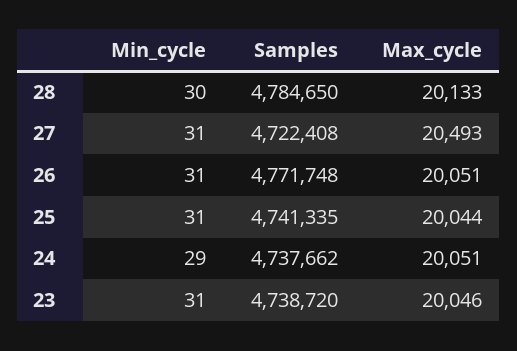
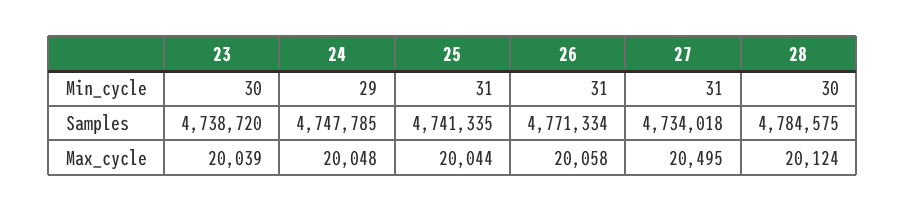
  {
    "Min_cycle": {
      "28": 30,
      "27": 31,
      "26": 31,
      "25": 31,
      "24": 29,
-     "23": 31
+     "23": 30
    },
    "Samples": {
-     "28": 4784650,
+     "28": 4784575,
-     "27": 4722408,
+     "27": 4734018,
-     "26": 4771748,
+     "26": 4771334,
      "25": 4741335,
-     "24": 4737662,
+     "24": 4747785,
      "23": 4738720
    },
    "Max_cycle": {
-     "28": 20133,
+     "28": 20124,
-     "27": 20493,
+     "27": 20495,
-     "26": 20051,
+     "26": 20058,
      "25": 20044,
-     "24": 20051,
+     "24": 20048,
-     "23": 20046
+     "23": 20039
    }
  }

